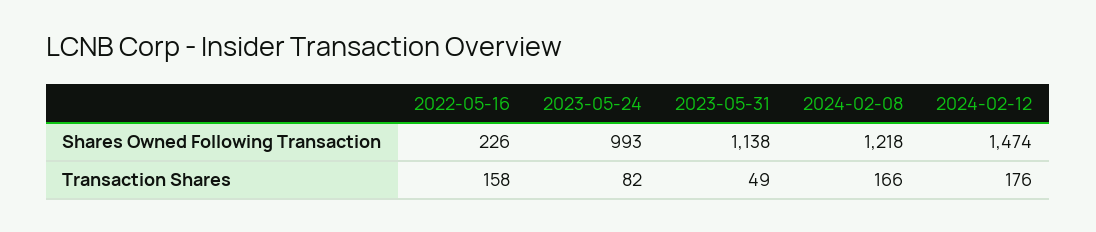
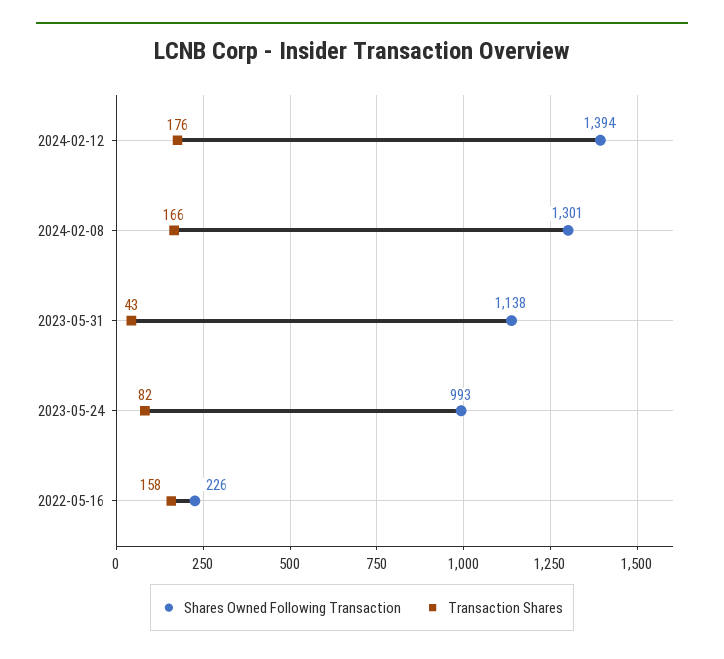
  {
    "Shares Owned Following Transaction": {
      "2022-05-16": 226,
      "2023-05-24": 993,
      "2023-05-31": 1138,
-     "2024-02-08": 1218,
+     "2024-02-08": 1301,
-     "2024-02-12": 1474
+     "2024-02-12": 1394
    },
    "Transaction Shares": {
      "2022-05-16": 158,
      "2023-05-24": 82,
-     "2023-05-31": 49,
+     "2023-05-31": 43,
      "2024-02-08": 166,
      "2024-02-12": 176
    }
  }

